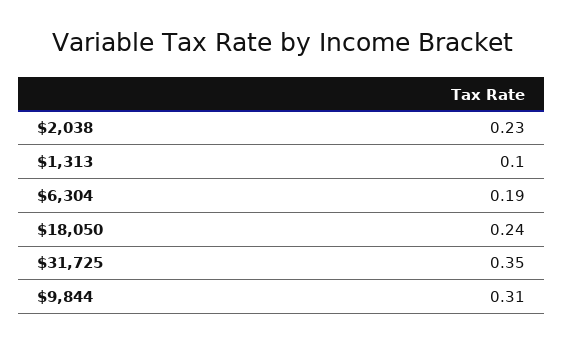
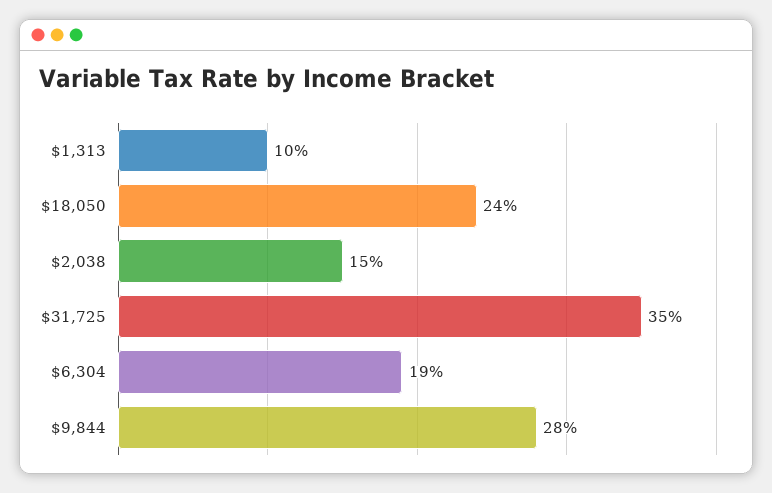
  {
-   "$2,038": 0.23,
+   "$2,038": 0.15,
    "$1,313": 0.1,
    "$6,304": 0.19,
    "$18,050": 0.24,
    "$31,725": 0.35,
-   "$9,844": 0.31
+   "$9,844": 0.28
  }

